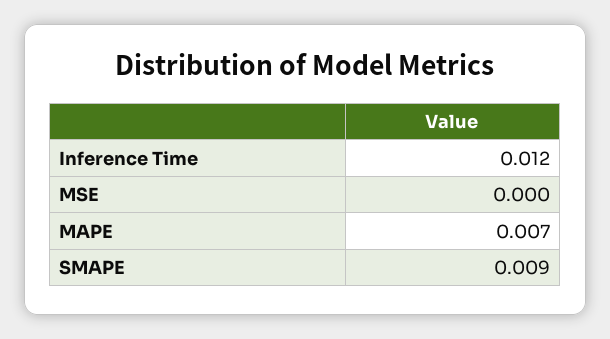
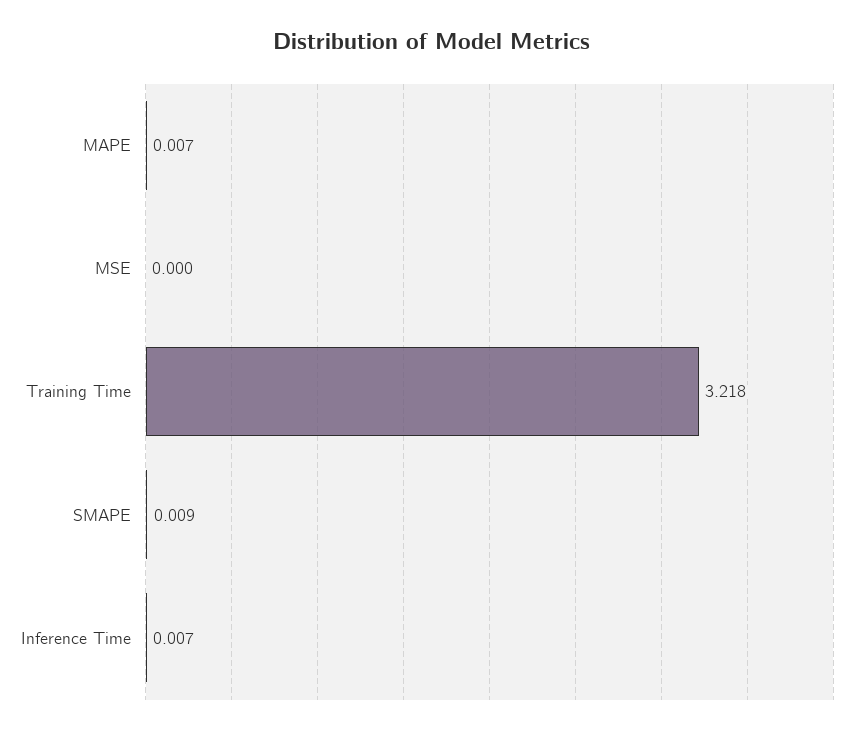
  {
-   "Inference Time": 0.012,
+   "Inference Time": 0.007,
    "MSE": 0,
    "MAPE": 0.007,
-   "SMAPE": 0.009
+   "SMAPE": 0.009,
+   "Training Time": 3.218
  }

